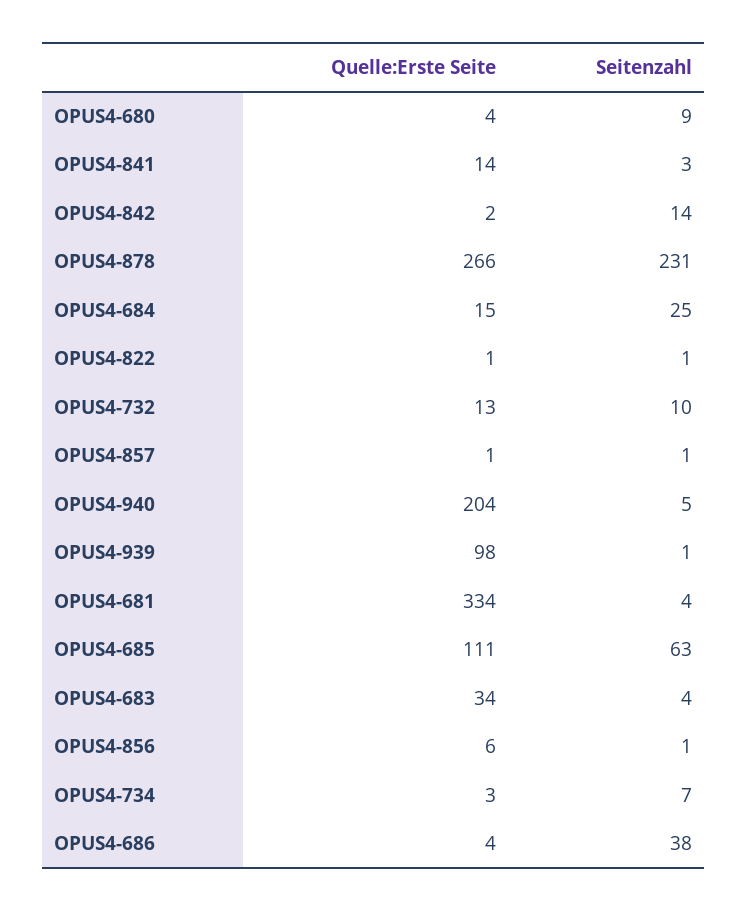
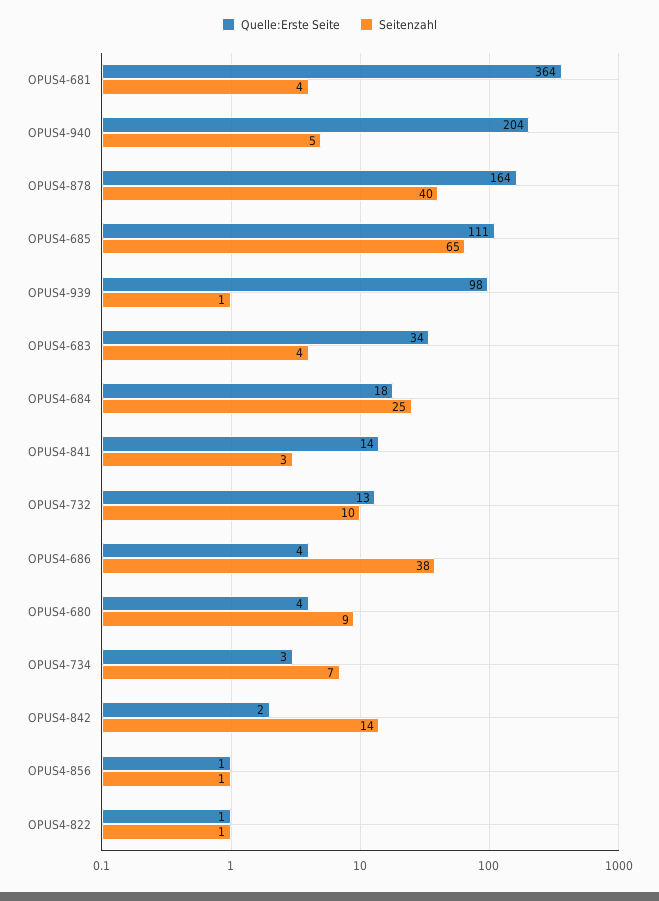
  {
    "Quelle:Erste Seite": {
      "OPUS4-680": 4,
      "OPUS4-841": 14,
      "OPUS4-842": 2,
-     "OPUS4-878": 266,
+     "OPUS4-878": 164,
-     "OPUS4-684": 15,
+     "OPUS4-684": 18,
      "OPUS4-822": 1,
      "OPUS4-732": 13,
-     "OPUS4-857": 1,
      "OPUS4-940": 204,
      "OPUS4-939": 98,
-     "OPUS4-681": 334,
+     "OPUS4-681": 364,
      "OPUS4-685": 111,
      "OPUS4-683": 34,
-     "OPUS4-856": 6,
+     "OPUS4-856": 1,
      "OPUS4-734": 3,
      "OPUS4-686": 4
    },
    "Seitenzahl": {
      "OPUS4-680": 9,
      "OPUS4-841": 3,
      "OPUS4-842": 14,
-     "OPUS4-878": 231,
+     "OPUS4-878": 40,
      "OPUS4-684": 25,
      "OPUS4-822": 1,
      "OPUS4-732": 10,
-     "OPUS4-857": 1,
      "OPUS4-940": 5,
      "OPUS4-939": 1,
      "OPUS4-681": 4,
-     "OPUS4-685": 63,
+     "OPUS4-685": 65,
      "OPUS4-683": 4,
      "OPUS4-856": 1,
      "OPUS4-734": 7,
      "OPUS4-686": 38
    }
  }

